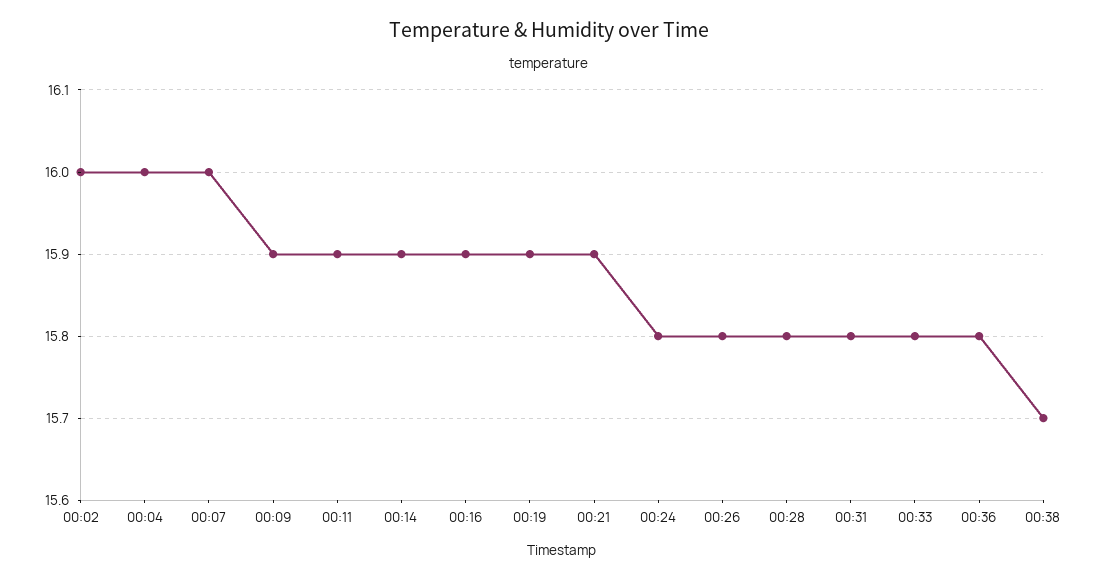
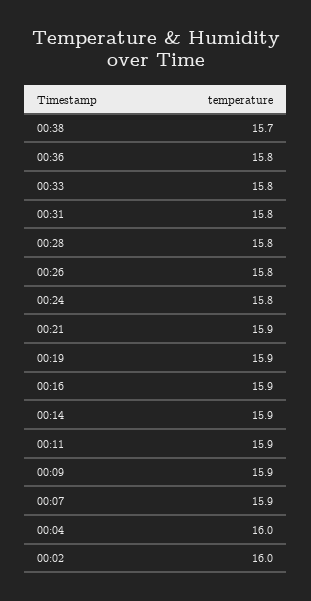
  {
    "00:02": 16,
    "00:04": 16,
-   "00:07": 16,
+   "00:07": 15.9,
    "00:09": 15.9,
    "00:11": 15.9,
    "00:14": 15.9,
    "00:16": 15.9,
    "00:19": 15.9,
    "00:21": 15.9,
    "00:24": 15.8,
    "00:26": 15.8,
    "00:28": 15.8,
    "00:31": 15.8,
    "00:33": 15.8,
    "00:36": 15.8,
    "00:38": 15.7
  }

